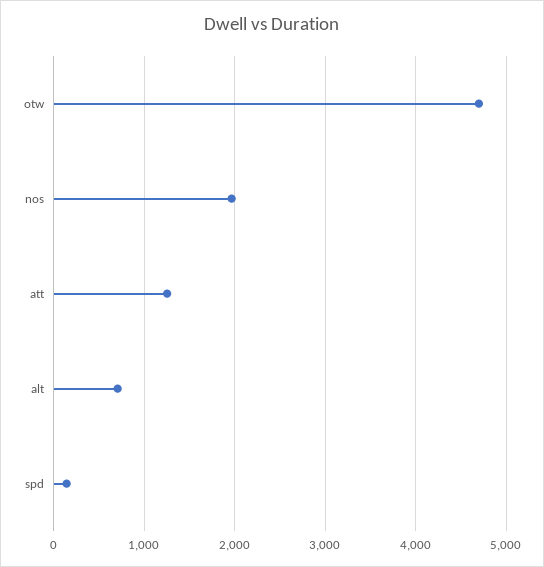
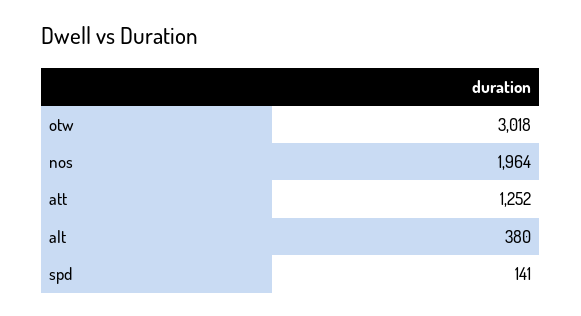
  {
-   "otw": 4700,
+   "otw": 3018,
    "nos": 1964,
    "att": 1252,
-   "alt": 700,
+   "alt": 380,
    "spd": 141
  }

